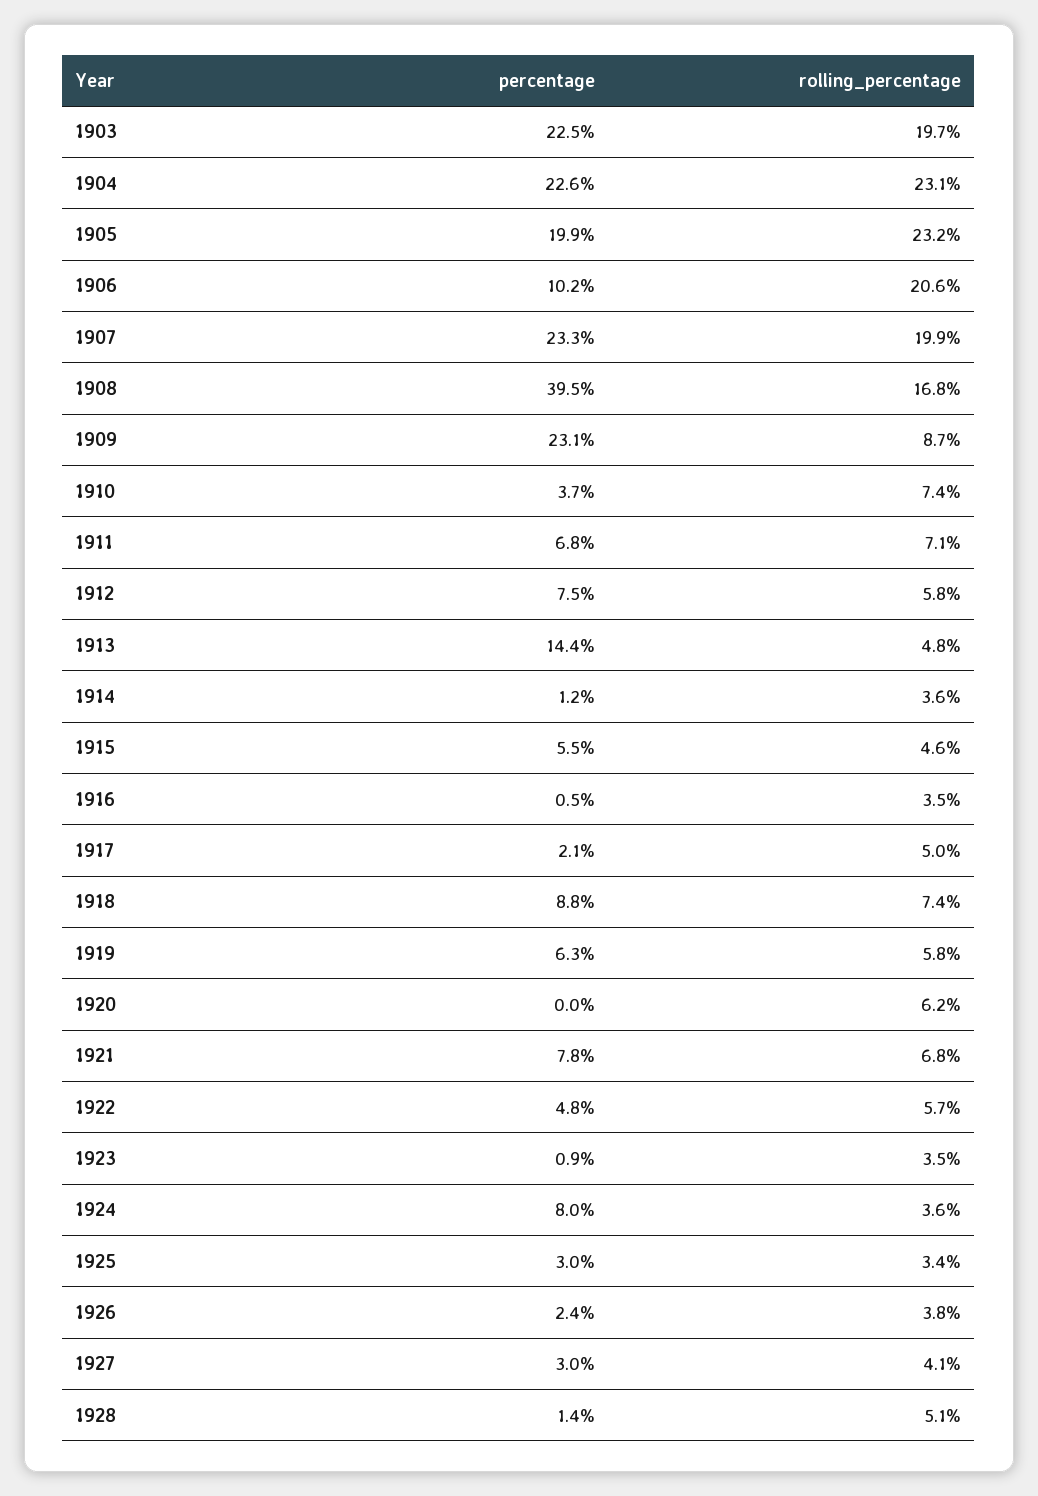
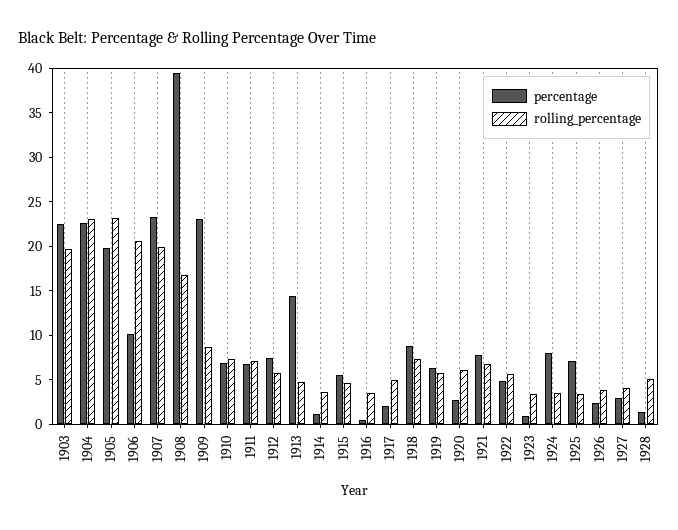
  {
    "percentage": {
      "1903": 22.5,
      "1904": 22.6,
      "1905": 19.9,
      "1906": 10.2,
      "1907": 23.3,
      "1908": 39.5,
      "1909": 23.1,
-     "1910": 3.7,
+     "1910": 7,
      "1911": 6.8,
      "1912": 7.5,
      "1913": 14.4,
      "1914": 1.2,
      "1915": 5.5,
      "1916": 0.5,
      "1917": 2.1,
      "1918": 8.8,
      "1919": 6.3,
-     "1920": 0,
+     "1920": 3,
      "1921": 7.8,
      "1922": 4.8,
      "1923": 0.9,
      "1924": 8,
-     "1925": 3,
+     "1925": 7,
      "1926": 2.4,
      "1927": 3,
      "1928": 1.4
    },
    "rolling_percentage": {
      "1903": 19.7,
      "1904": 23.1,
      "1905": 23.2,
      "1906": 20.6,
      "1907": 19.9,
      "1908": 16.8,
      "1909": 8.7,
      "1910": 7.4,
      "1911": 7.1,
      "1912": 5.8,
      "1913": 4.8,
      "1914": 3.6,
      "1915": 4.6,
      "1916": 3.5,
      "1917": 5,
      "1918": 7.4,
      "1919": 5.8,
      "1920": 6.2,
      "1921": 6.8,
      "1922": 5.7,
      "1923": 3.5,
      "1924": 3.6,
      "1925": 3.4,
      "1926": 3.8,
      "1927": 4.1,
      "1928": 5.1
    }
  }

